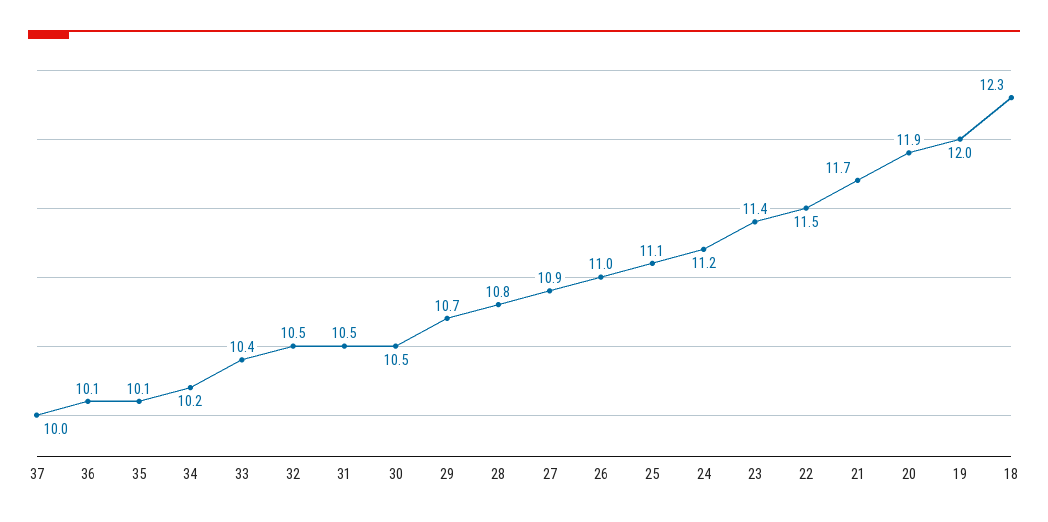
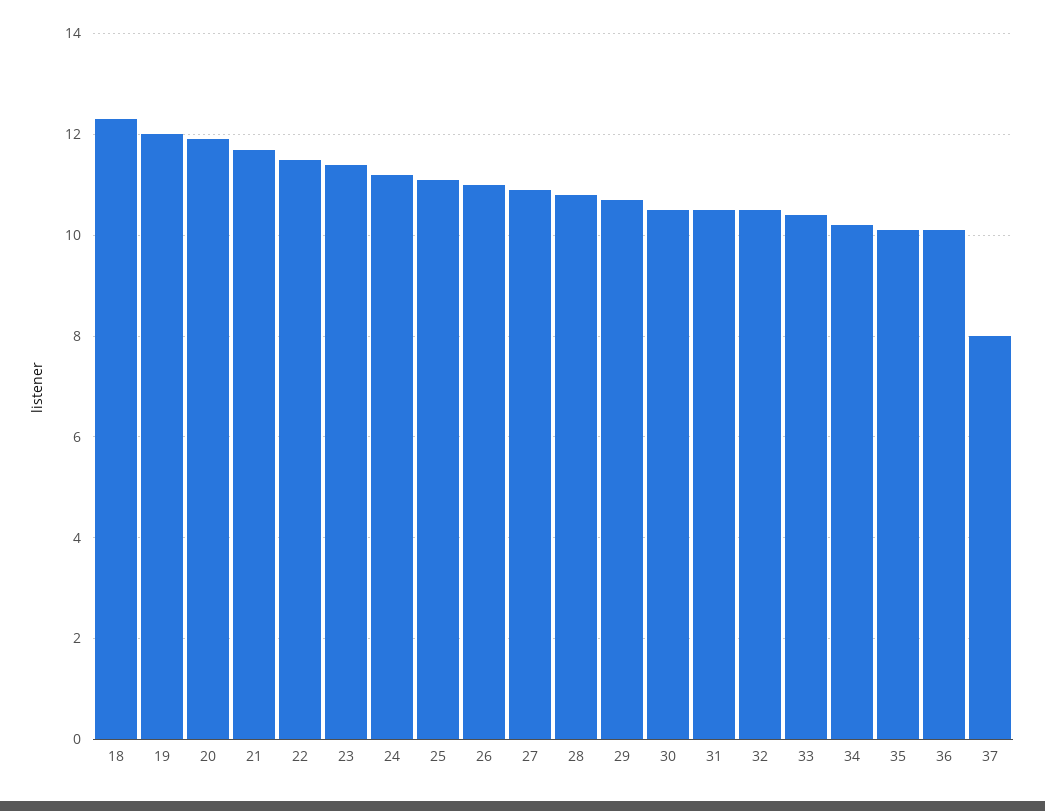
  {
-   "37": 10,
+   "37": 8,
    "36": 10.1,
    "35": 10.1,
    "34": 10.2,
    "33": 10.4,
    "32": 10.5,
    "31": 10.5,
    "30": 10.5,
    "29": 10.7,
    "28": 10.8,
    "27": 10.9,
    "26": 11,
    "25": 11.1,
    "24": 11.2,
    "23": 11.4,
    "22": 11.5,
    "21": 11.7,
    "20": 11.9,
    "19": 12,
    "18": 12.3
  }

